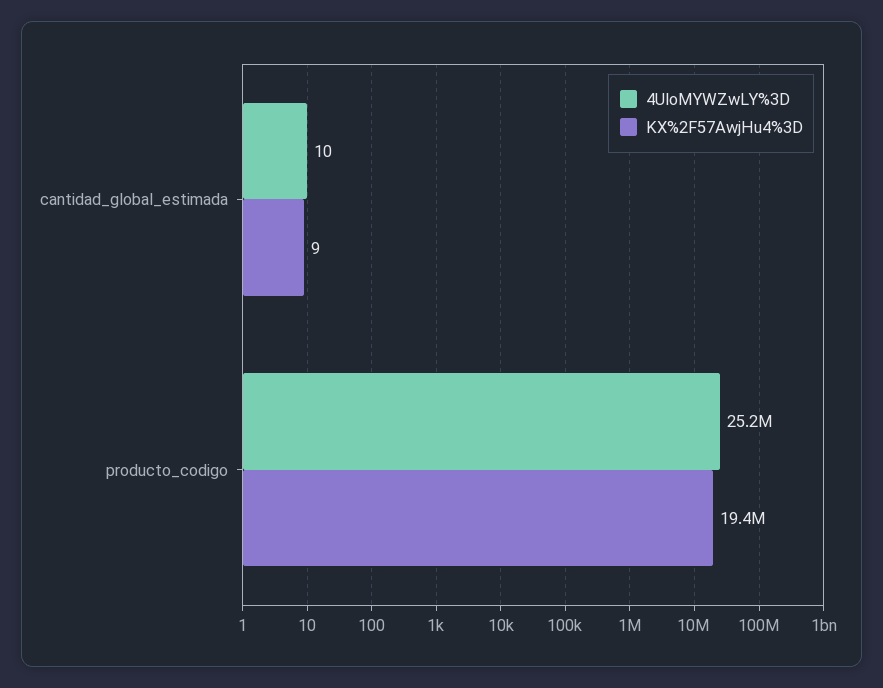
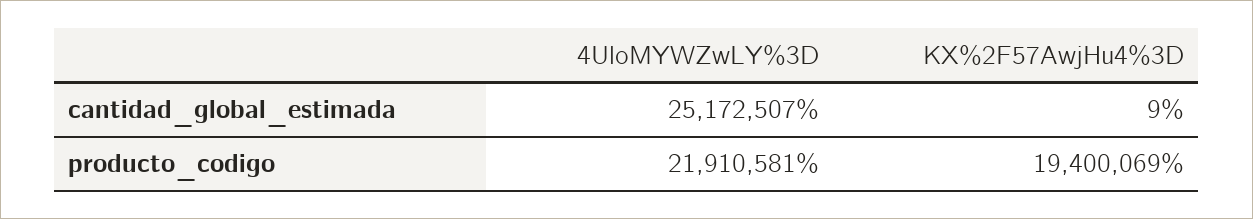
  {
    "4UloMYWZwLY%3D": {
-     "cantidad_global_estimada": 10,
+     "cantidad_global_estimada": 25172507,
-     "producto_codigo": 25200000
+     "producto_codigo": 21910581
    },
    "KX%2F57AwjHu4%3D": {
      "cantidad_global_estimada": 9,
      "producto_codigo": 19400069
    }
  }

